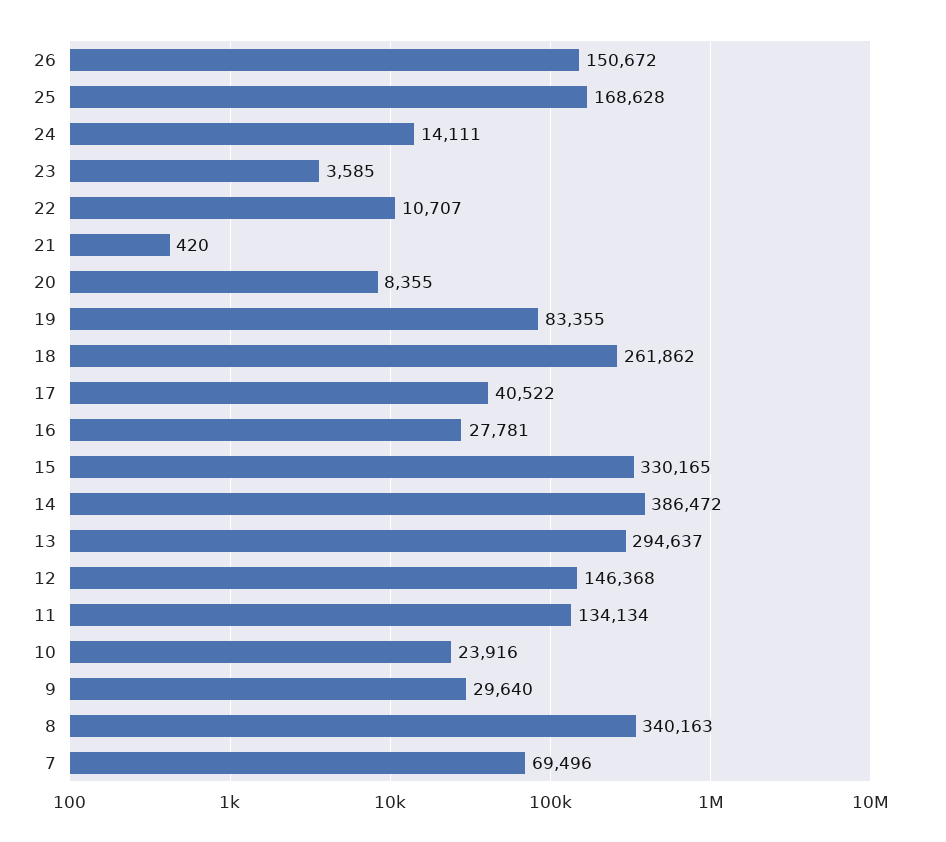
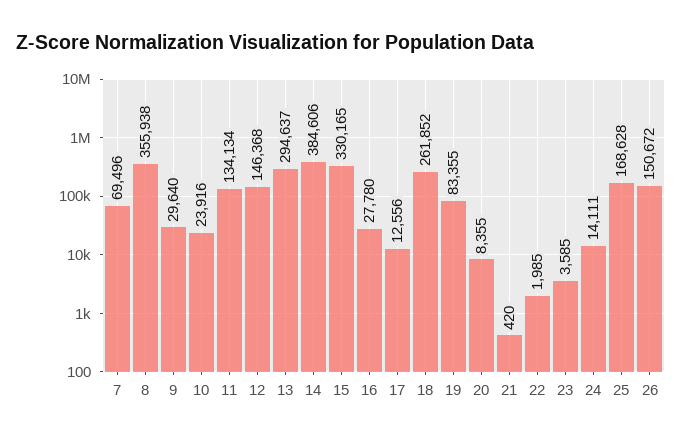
  {
    "26": 150672,
    "25": 168628,
    "24": 14111,
    "23": 3585,
-   "22": 10707,
+   "22": 1985,
    "21": 420,
    "20": 8355,
    "19": 83355,
-   "18": 261862,
+   "18": 261852,
-   "17": 40522,
+   "17": 12556,
-   "16": 27781,
+   "16": 27780,
    "15": 330165,
-   "14": 386472,
+   "14": 384606,
    "13": 294637,
    "12": 146368,
    "11": 134134,
    "10": 23916,
    "9": 29640,
-   "8": 340163,
+   "8": 355938,
    "7": 69496
  }

